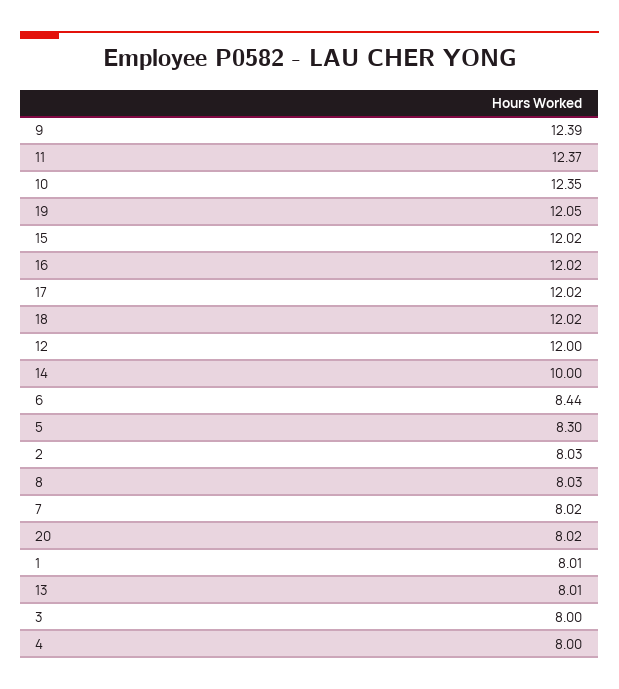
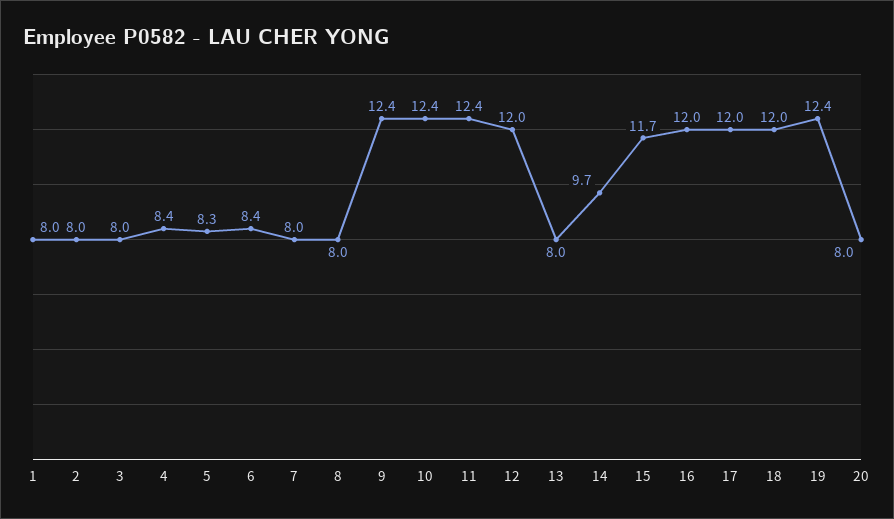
  {
    "9": 12.39,
    "11": 12.37,
    "10": 12.35,
-   "19": 12.05,
+   "19": 12.4,
-   "15": 12.02,
+   "15": 11.7,
    "16": 12.02,
    "17": 12.02,
    "18": 12.02,
    "12": 12,
-   "14": 10,
+   "14": 9.7,
    "6": 8.44,
    "5": 8.3,
    "2": 8.03,
    "8": 8.03,
    "7": 8.02,
    "20": 8.02,
    "1": 8.01,
    "13": 8.01,
    "3": 8,
-   "4": 8
+   "4": 8.4
  }

